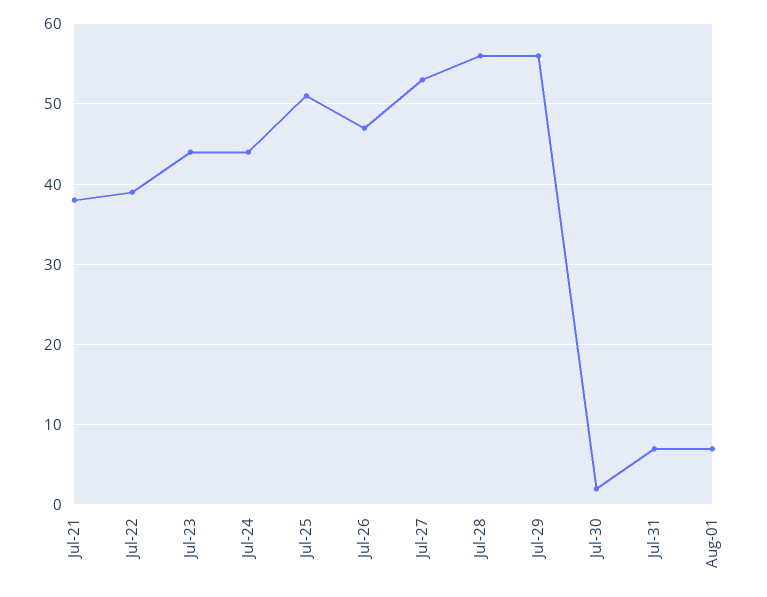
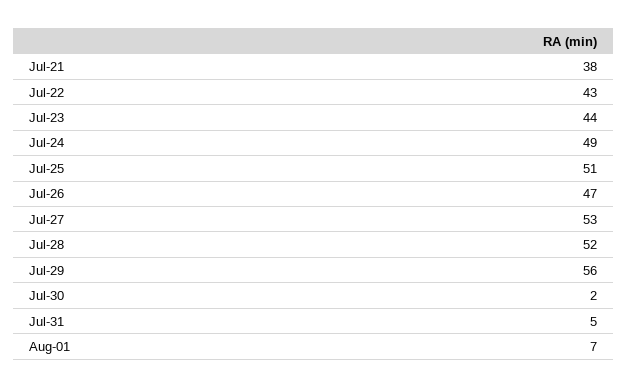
  {
    "Jul-21": 38,
-   "Jul-22": 39,
+   "Jul-22": 43,
    "Jul-23": 44,
-   "Jul-24": 44,
+   "Jul-24": 49,
    "Jul-25": 51,
    "Jul-26": 47,
    "Jul-27": 53,
-   "Jul-28": 56,
+   "Jul-28": 52,
    "Jul-29": 56,
    "Jul-30": 2,
-   "Jul-31": 7,
+   "Jul-31": 5,
    "Aug-01": 7
  }

